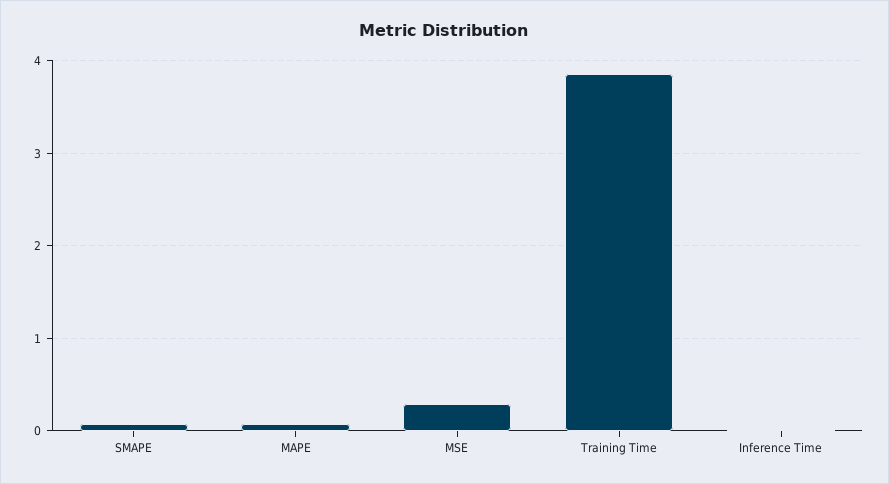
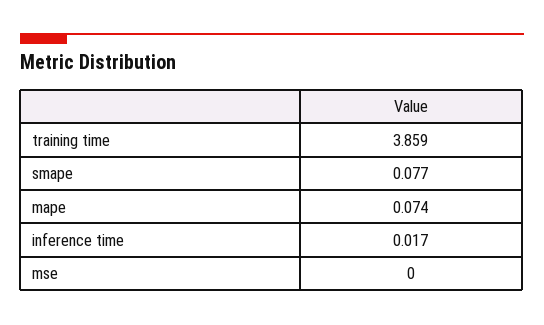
  {
    "SMAPE": 0.077,
    "MAPE": 0.074,
-   "MSE": 0.3,
+   "MSE": 0,
    "Training Time": 3.859,
    "Inference Time": 0.017
  }

